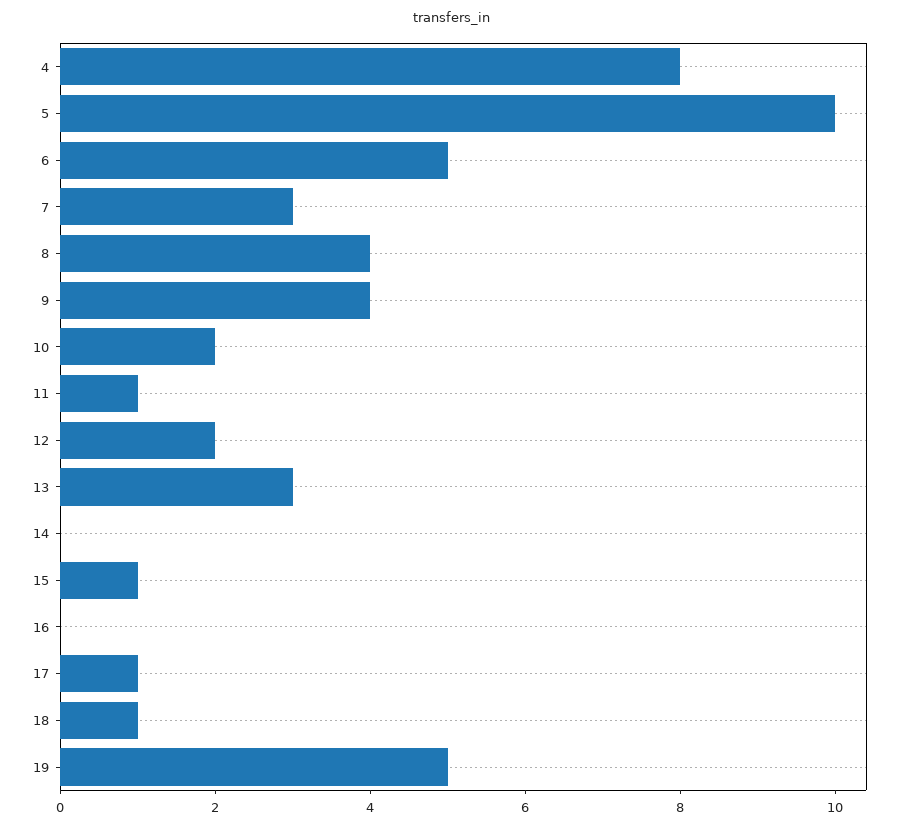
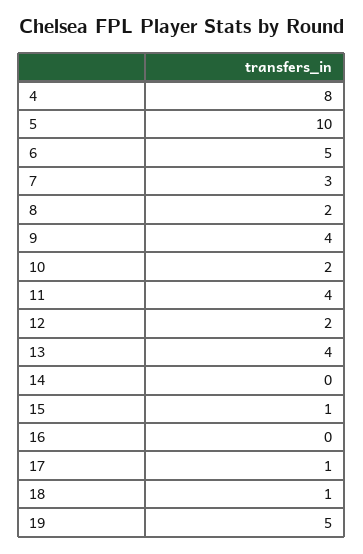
  {
    "4": 8,
    "5": 10,
    "6": 5,
    "7": 3,
-   "8": 4,
+   "8": 2,
    "9": 4,
    "10": 2,
-   "11": 1,
+   "11": 4,
    "12": 2,
-   "13": 3,
+   "13": 4,
    "14": 0,
    "15": 1,
    "16": 0,
    "17": 1,
    "18": 1,
    "19": 5
  }

